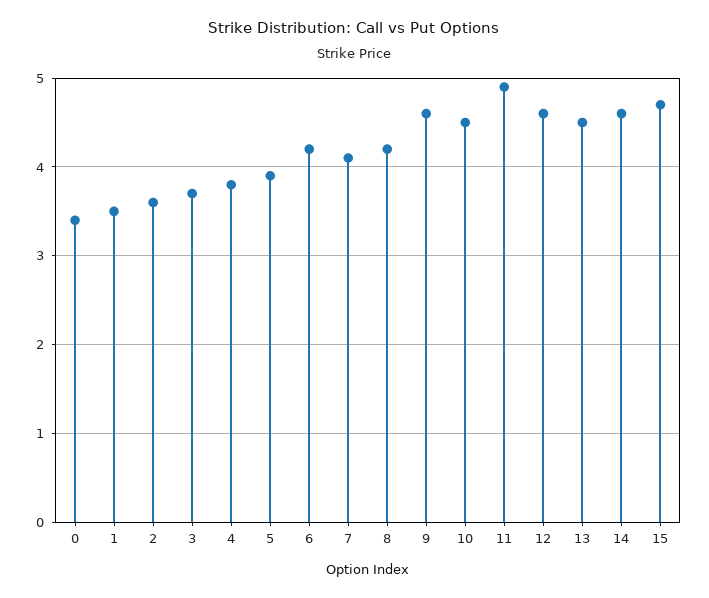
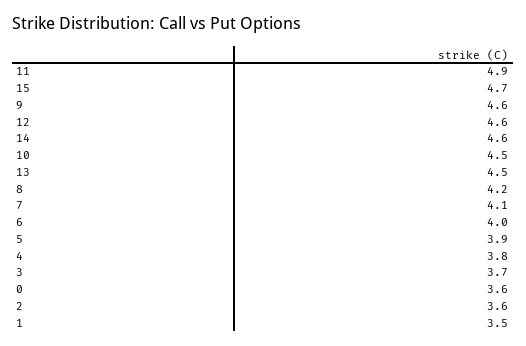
  {
-   "0": 3.4,
+   "0": 3.6,
    "1": 3.5,
    "2": 3.6,
    "3": 3.7,
    "4": 3.8,
    "5": 3.9,
-   "6": 4.2,
+   "6": 4,
    "7": 4.1,
    "8": 4.2,
    "9": 4.6,
    "10": 4.5,
    "11": 4.9,
    "12": 4.6,
    "13": 4.5,
    "14": 4.6,
    "15": 4.7
  }

